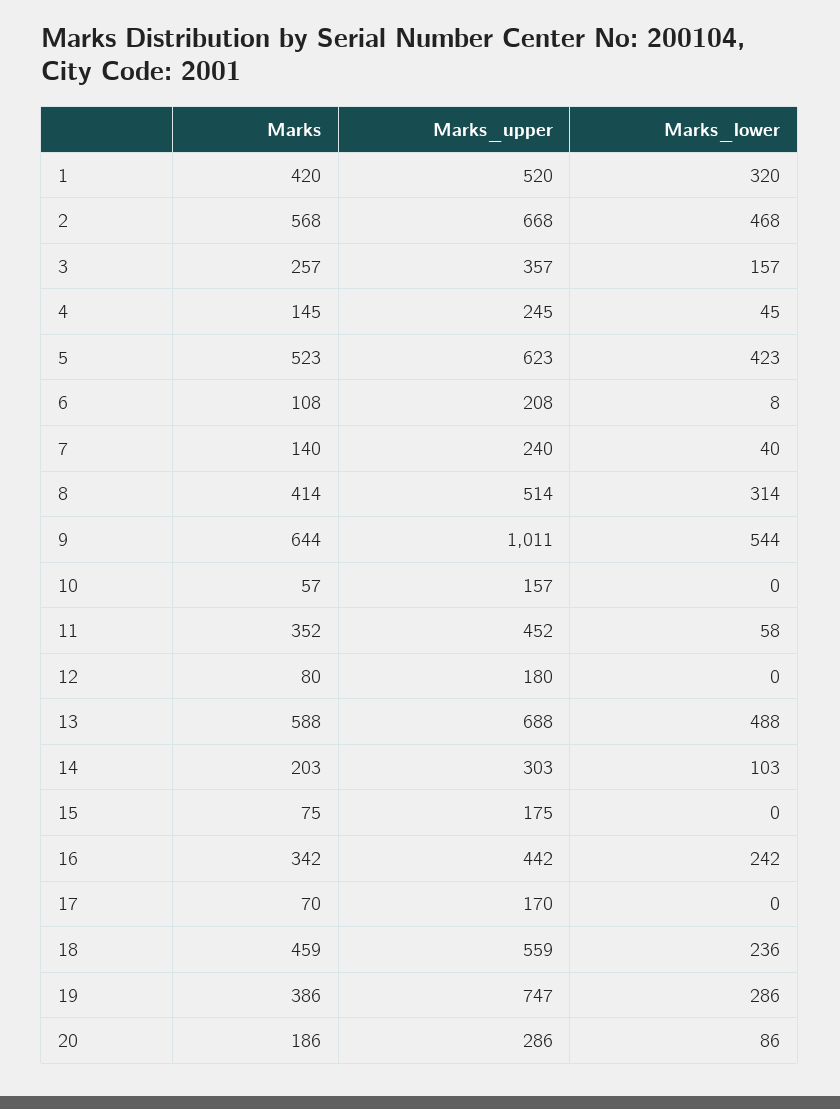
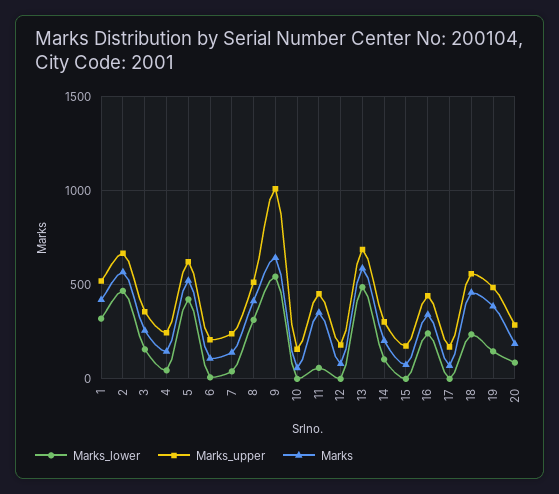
  {
    "Marks": {
      "1": 420,
      "2": 568,
      "3": 257,
      "4": 145,
      "5": 523,
      "6": 108,
      "7": 140,
      "8": 414,
      "9": 644,
      "10": 57,
      "11": 352,
      "12": 80,
      "13": 588,
      "14": 203,
      "15": 75,
      "16": 342,
      "17": 70,
      "18": 459,
      "19": 386,
      "20": 186
    },
    "Marks_upper": {
      "1": 520,
      "2": 668,
      "3": 357,
      "4": 245,
      "5": 623,
      "6": 208,
      "7": 240,
      "8": 514,
      "9": 1011,
      "10": 157,
      "11": 452,
      "12": 180,
      "13": 688,
      "14": 303,
      "15": 175,
      "16": 442,
      "17": 170,
      "18": 559,
-     "19": 747,
+     "19": 500,
      "20": 286
    },
    "Marks_lower": {
      "1": 320,
      "2": 468,
      "3": 157,
      "4": 45,
      "5": 423,
      "6": 8,
      "7": 40,
      "8": 314,
      "9": 544,
      "10": 0,
      "11": 58,
      "12": 0,
      "13": 488,
      "14": 103,
      "15": 0,
      "16": 242,
      "17": 0,
      "18": 236,
-     "19": 286,
+     "19": 150,
      "20": 86
    }
  }

